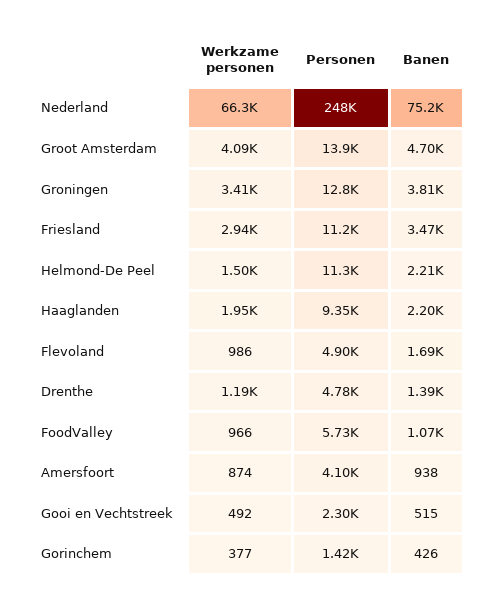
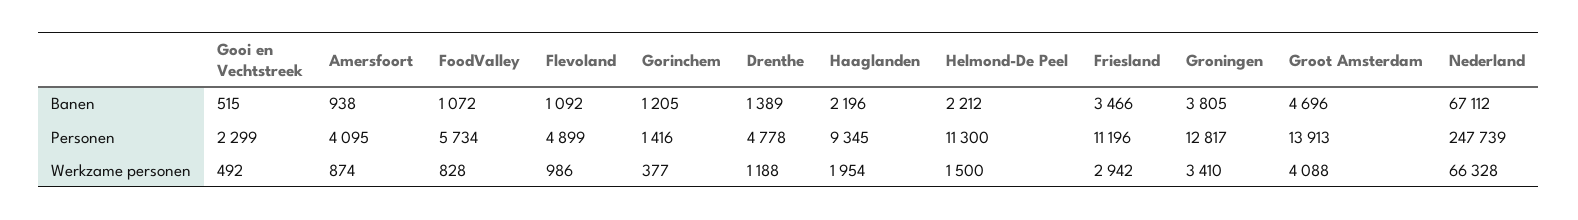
  {
    "Werkzame personen": {
      "Nederland": 66328,
      "Groot Amsterdam": 4088,
      "Groningen": 3410,
      "Friesland": 2942,
      "Helmond-De Peel": 1500,
      "Haaglanden": 1954,
      "Flevoland": 986,
      "Drenthe": 1188,
-     "FoodValley": 966,
+     "FoodValley": 828,
      "Amersfoort": 874,
      "Gooi en Vechtstreek": 492,
      "Gorinchem": 377
    },
    "Personen": {
      "Nederland": 247739,
      "Groot Amsterdam": 13913,
      "Groningen": 12817,
      "Friesland": 11196,
      "Helmond-De Peel": 11300,
      "Haaglanden": 9345,
      "Flevoland": 4899,
      "Drenthe": 4778,
      "FoodValley": 5734,
      "Amersfoort": 4095,
      "Gooi en Vechtstreek": 2299,
      "Gorinchem": 1416
    },
    "Banen": {
-     "Nederland": 75200,
+     "Nederland": 67112,
      "Groot Amsterdam": 4696,
      "Groningen": 3805,
      "Friesland": 3466,
      "Helmond-De Peel": 2212,
      "Haaglanden": 2196,
-     "Flevoland": 1690,
+     "Flevoland": 1092,
      "Drenthe": 1389,
      "FoodValley": 1072,
      "Amersfoort": 938,
      "Gooi en Vechtstreek": 515,
-     "Gorinchem": 426
+     "Gorinchem": 1205
    }
  }

